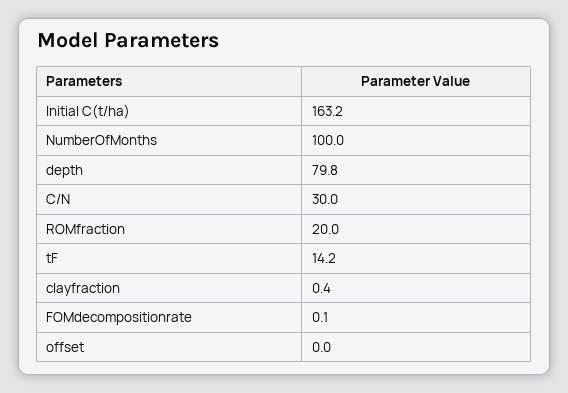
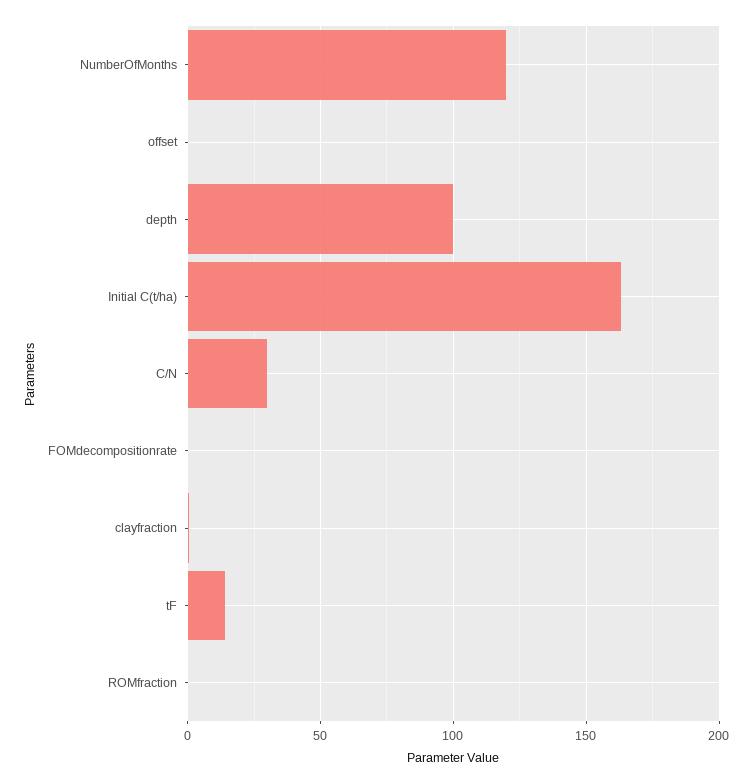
  {
    "Initial C(t/ha)": 163.2,
-   "NumberOfMonths": 100,
+   "NumberOfMonths": 120,
-   "depth": 79.8,
+   "depth": 100,
    "C/N": 30,
-   "ROMfraction": 20,
+   "ROMfraction": 0,
    "tF": 14.2,
    "clayfraction": 0.4,
    "FOMdecompositionrate": 0.1,
    "offset": 0
  }

